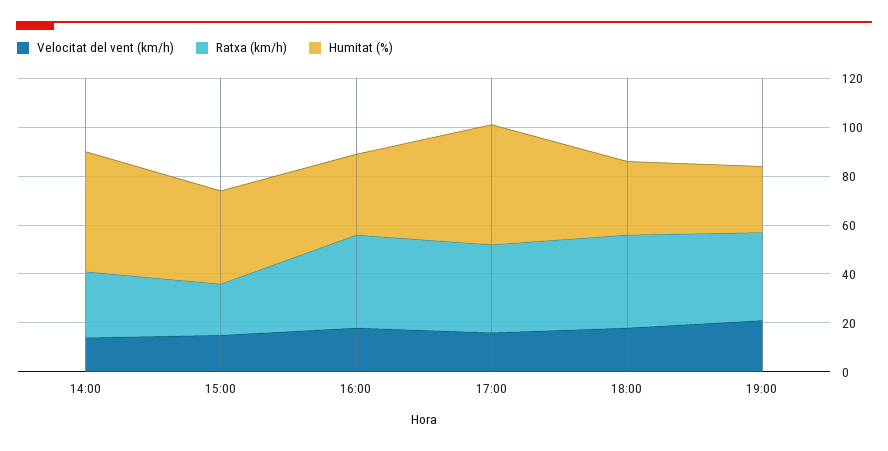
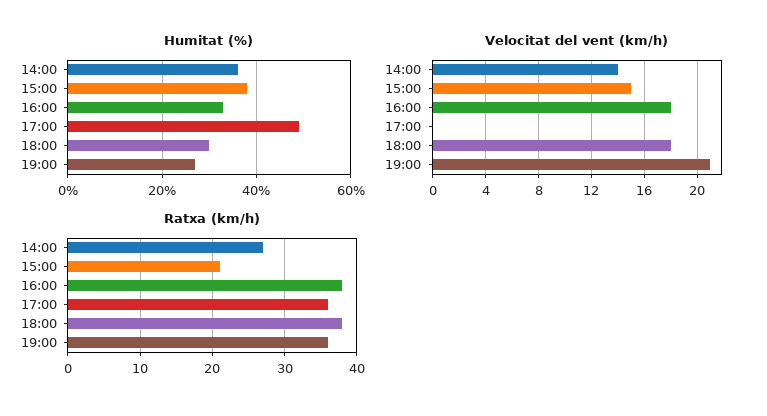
  {
    "Velocitat del vent (km/h)": {
      "14:00": 14,
      "15:00": 15,
      "16:00": 18,
-     "17:00": 15,
+     "17:00": 0,
      "18:00": 18,
      "19:00": 21
    },
    "Ratxa (km/h)": {
      "14:00": 27,
      "15:00": 21,
      "16:00": 38,
      "17:00": 36,
      "18:00": 38,
      "19:00": 36
    },
    "Humitat (%)": {
-     "14:00": 50,
+     "14:00": 35,
      "15:00": 40,
      "16:00": 35,
      "17:00": 50,
      "18:00": 30,
      "19:00": 25
    }
  }

